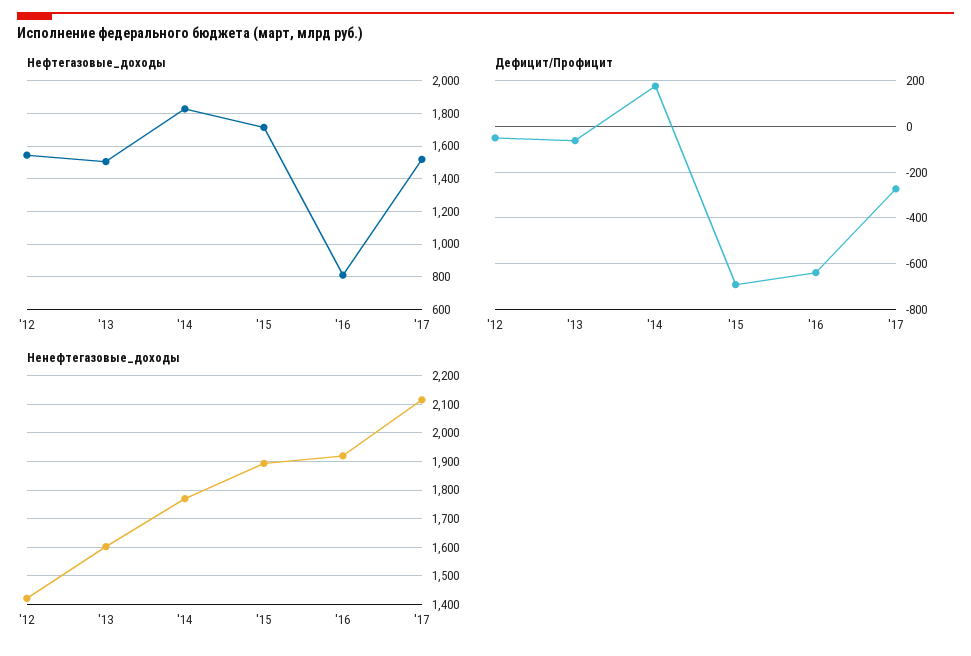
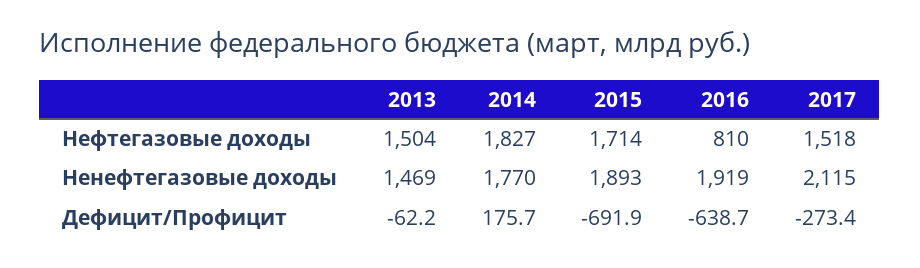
  {
    "Нефтегазовые_доходы": {
-     "'12": 1550,
      "'13": 1504,
      "'14": 1827,
      "'15": 1714,
      "'16": 810,
      "'17": 1518
    },
    "Дефицит/Профицит": {
-     "'12": -50,
      "'13": -62.2,
      "'14": 175.7,
      "'15": -691.9,
      "'16": -638.7,
      "'17": -273.4
    },
    "Ненефтегазовые_доходы": {
-     "'12": 1425,
-     "'13": 1600,
+     "'13": 1469,
      "'14": 1770,
      "'15": 1893,
      "'16": 1919,
      "'17": 2115
    }
  }

